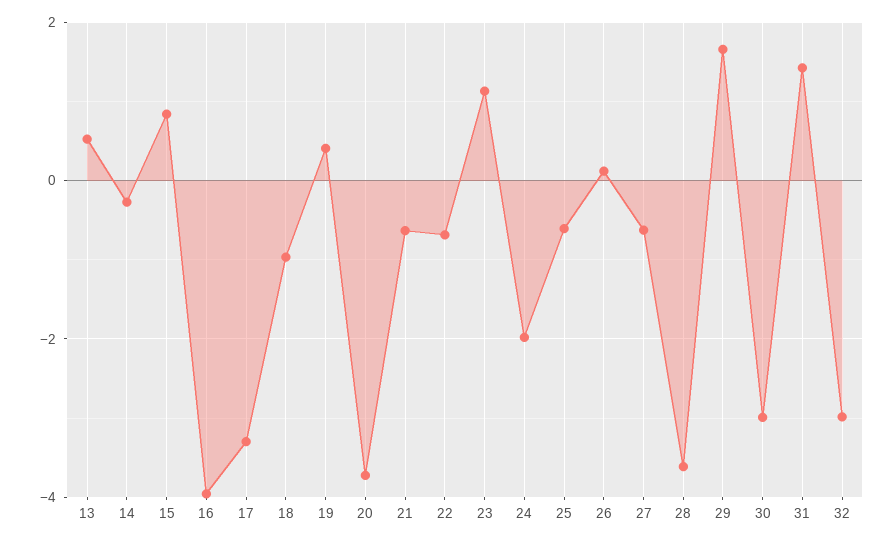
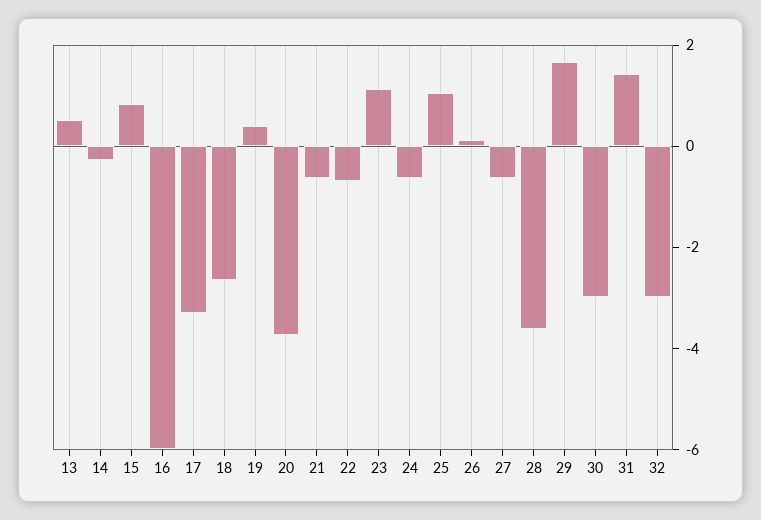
  {
    "13": 0.6,
    "14": -0.2,
    "15": 0.8,
-   "16": -4,
+   "16": -6,
    "17": -3.2,
-   "18": -1,
+   "18": -2.5,
    "19": 0.4,
    "20": -3.8,
    "21": -0.6,
    "22": -0.6,
    "23": 1.2,
-   "24": -2,
+   "24": -0.5,
-   "25": -0.6,
+   "25": 1,
    "26": 0.2,
    "27": -0.6,
    "28": -3.6,
    "29": 1.6,
    "30": -3,
    "31": 1.4,
    "32": -3
  }

